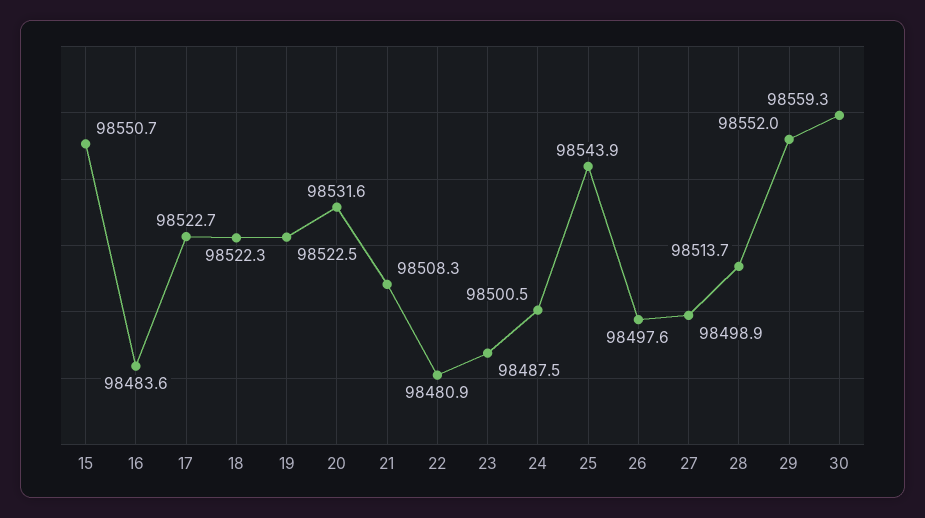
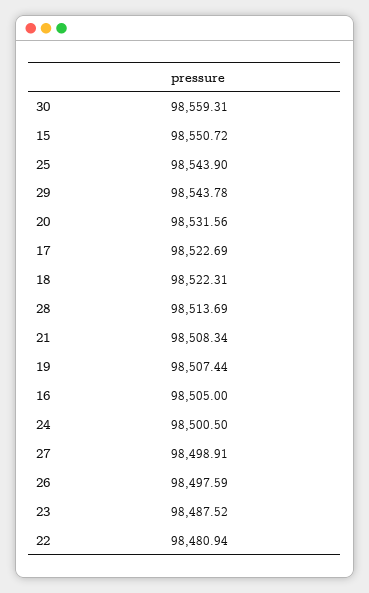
  {
    "15": 98550.72,
-   "16": 98483.6,
+   "16": 98505,
    "17": 98522.69,
    "18": 98522.31,
-   "19": 98522.5,
+   "19": 98507.44,
    "20": 98531.56,
    "21": 98508.34,
    "22": 98480.94,
    "23": 98487.52,
    "24": 98500.5,
    "25": 98543.9,
    "26": 98497.59,
    "27": 98498.91,
    "28": 98513.69,
-   "29": 98552,
+   "29": 98543.78,
    "30": 98559.31
  }

